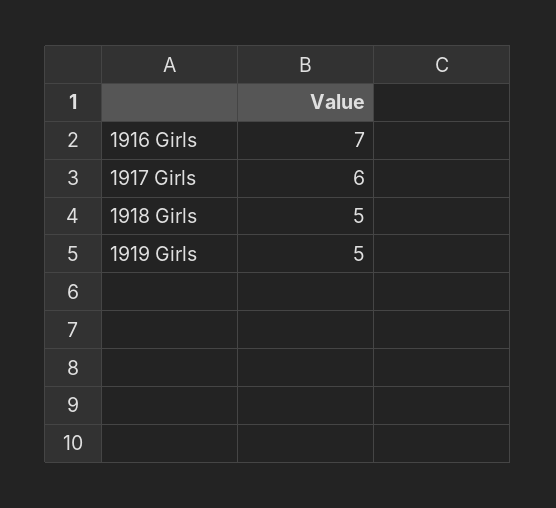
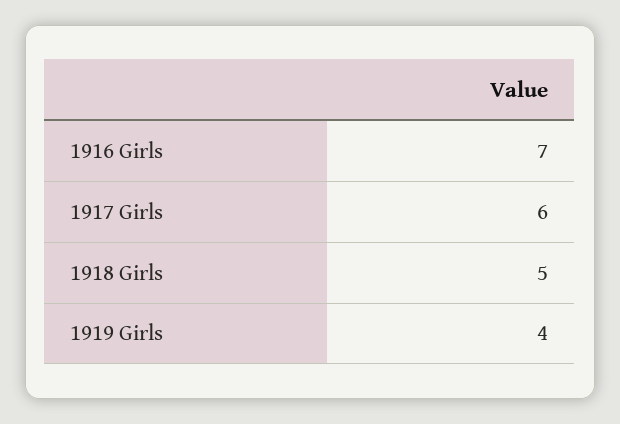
  {
    "1916 Girls": 7,
    "1917 Girls": 6,
    "1918 Girls": 5,
-   "1919 Girls": 5
+   "1919 Girls": 4
  }

